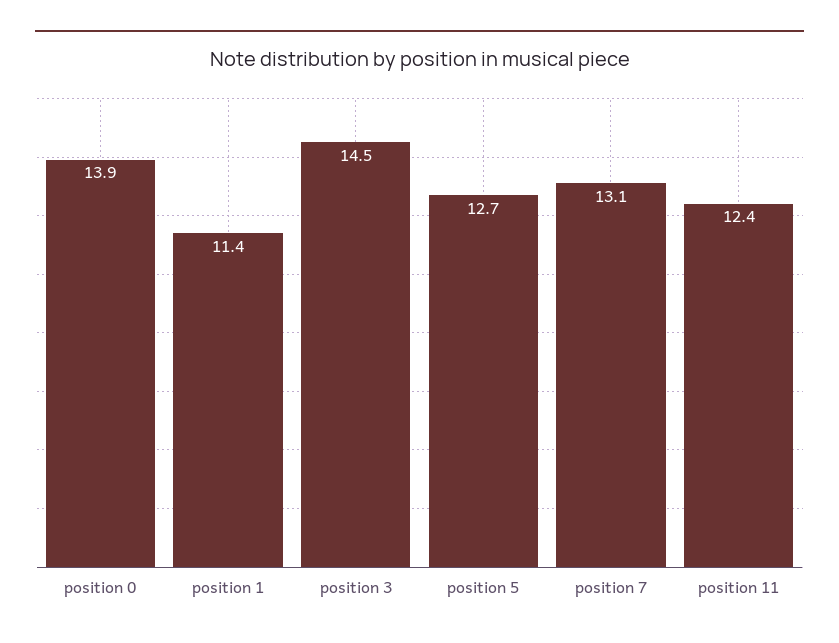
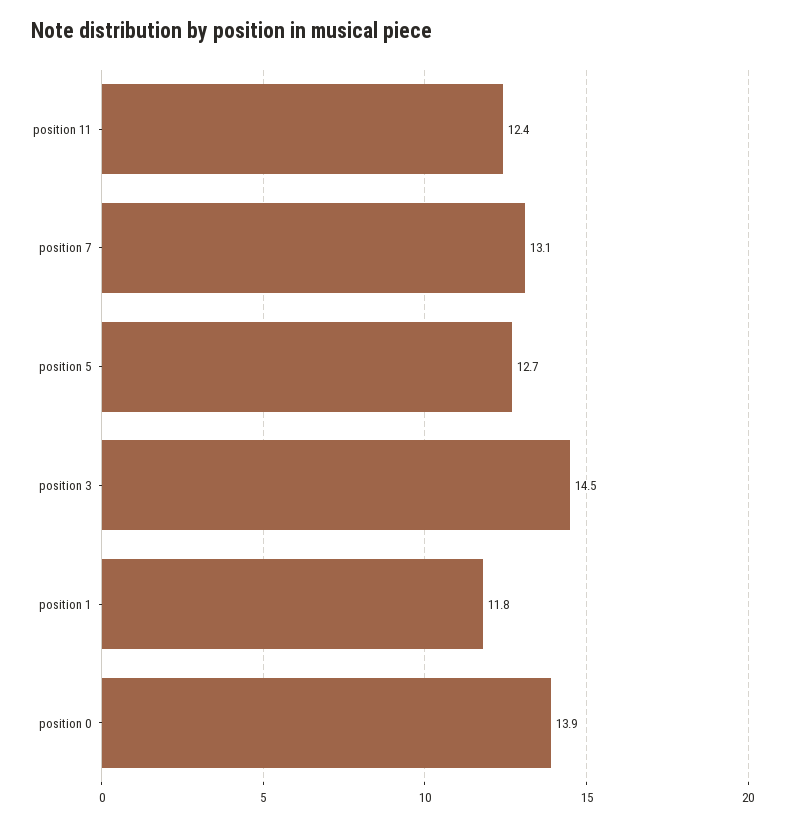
  {
    "position 0": 13.9,
-   "position 1": 11.4,
+   "position 1": 11.8,
    "position 3": 14.5,
    "position 5": 12.7,
    "position 7": 13.1,
    "position 11": 12.4
  }

